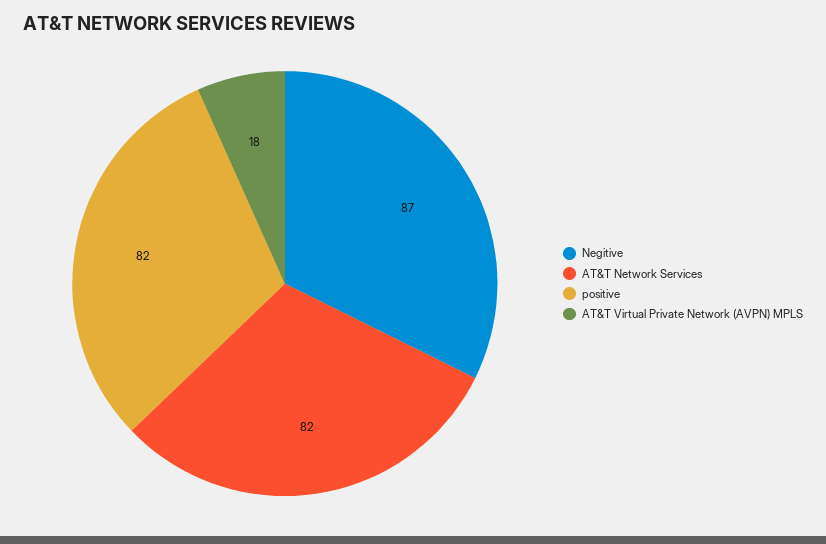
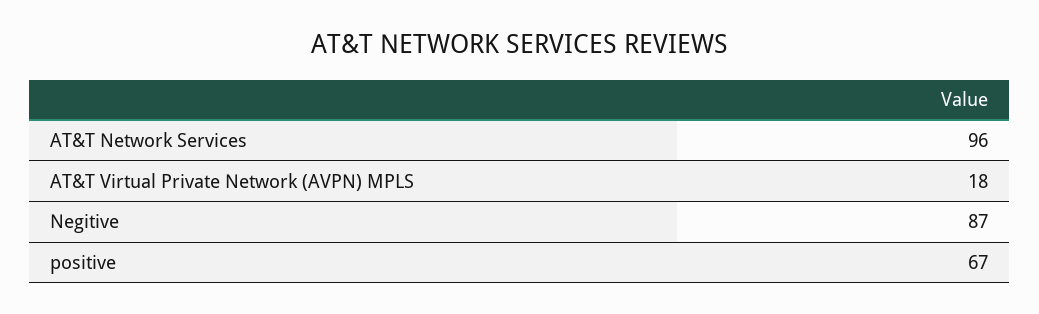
  {
    "Negitive": 87,
-   "AT&T Network Services": 82,
+   "AT&T Network Services": 96,
-   "positive": 82,
+   "positive": 67,
    "AT&T Virtual Private Network (AVPN) MPLS": 18
  }

